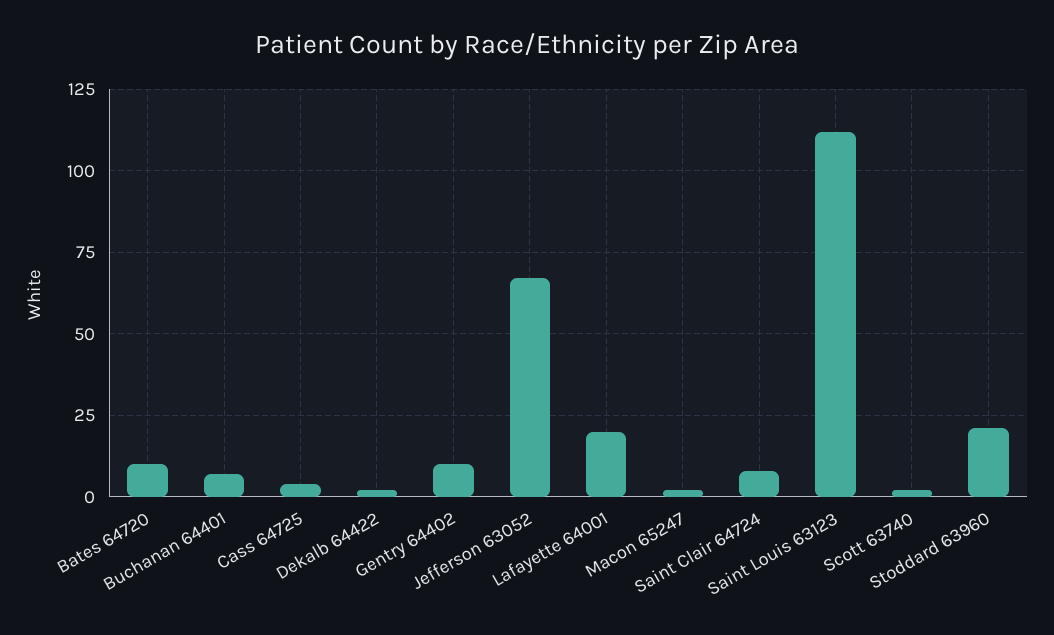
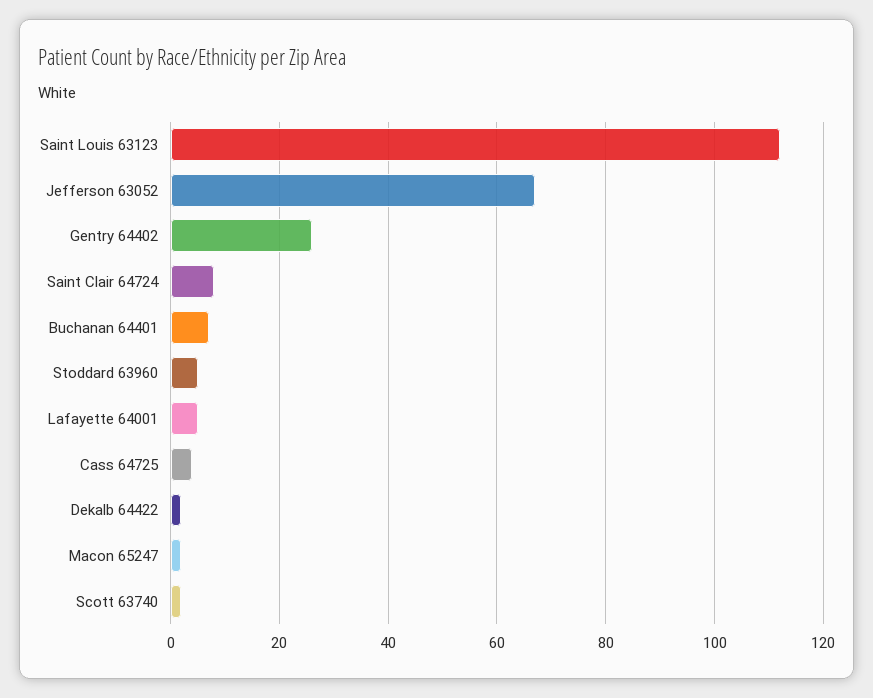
  {
-   "Bates 64720": 10,
    "Buchanan 64401": 5,
    "Cass 64725": 5,
    "Dekalb 64422": 0,
-   "Gentry 64402": 10,
+   "Gentry 64402": 25,
    "Jefferson 63052": 65,
-   "Lafayette 64001": 20,
+   "Lafayette 64001": 5,
    "Macon 65247": 0,
    "Saint Clair 64724": 10,
    "Saint Louis 63123": 110,
    "Scott 63740": 0,
-   "Stoddard 63960": 20
+   "Stoddard 63960": 5
  }

